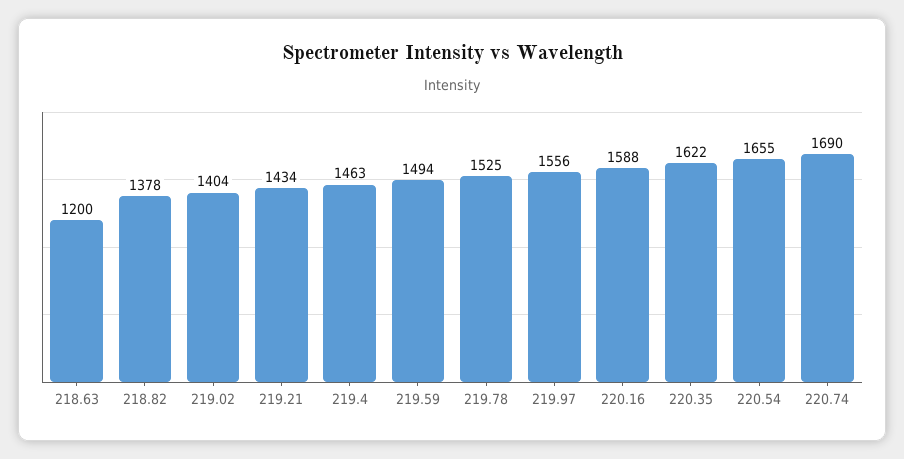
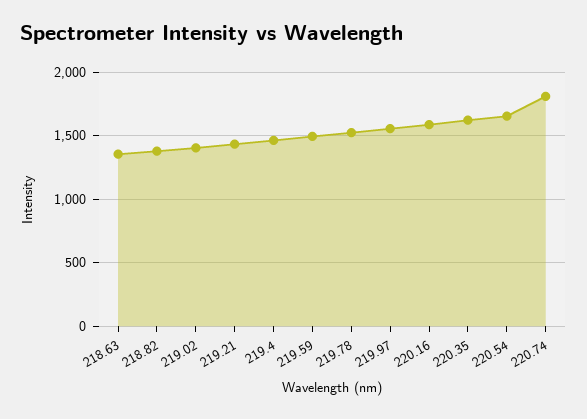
  {
-   "218.63": 1200,
+   "218.63": 1350,
    "218.82": 1378,
    "219.02": 1404,
    "219.21": 1434,
    "219.4": 1463,
    "219.59": 1494,
    "219.78": 1525,
    "219.97": 1556,
    "220.16": 1588,
    "220.35": 1622,
    "220.54": 1655,
-   "220.74": 1690
+   "220.74": 1800
  }

